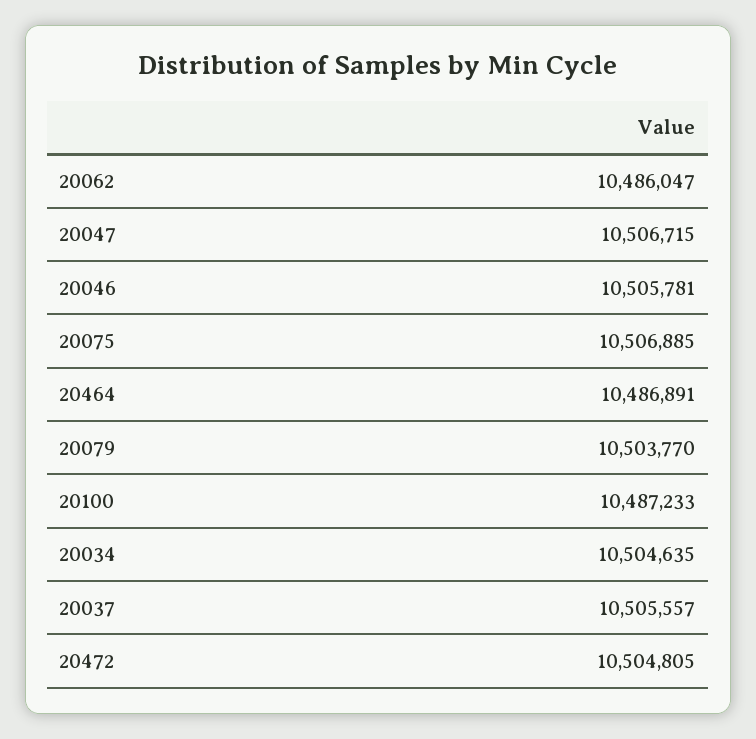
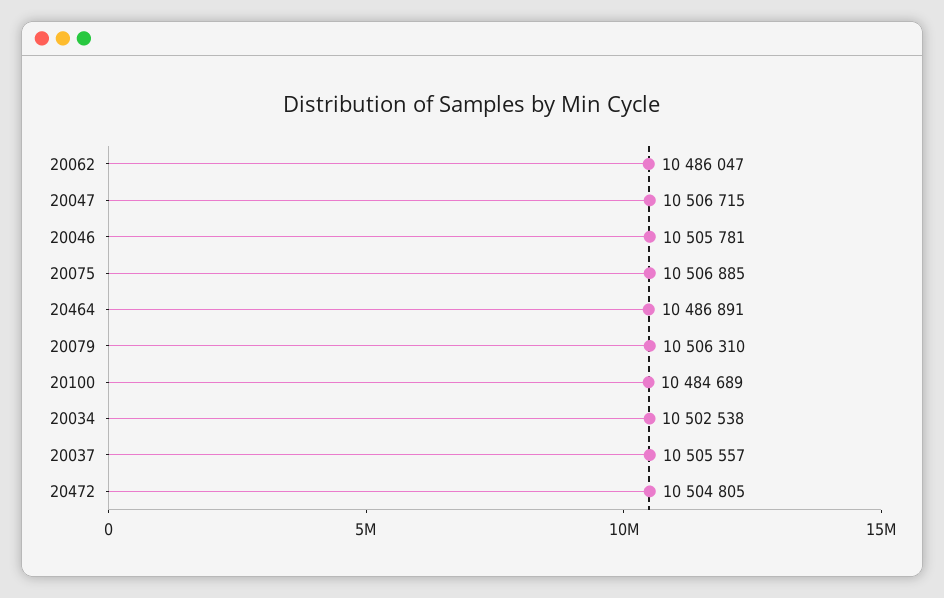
  {
    "20062": 10486047,
    "20047": 10506715,
    "20046": 10505781,
    "20075": 10506885,
    "20464": 10486891,
-   "20079": 10503770,
+   "20079": 10506310,
-   "20100": 10487233,
+   "20100": 10484689,
-   "20034": 10504635,
+   "20034": 10502538,
    "20037": 10505557,
    "20472": 10504805
  }

